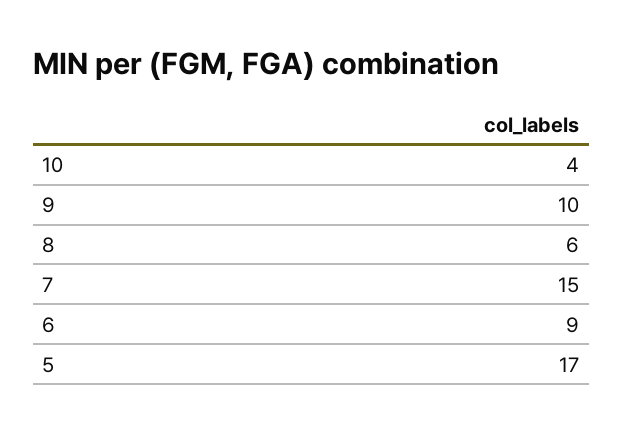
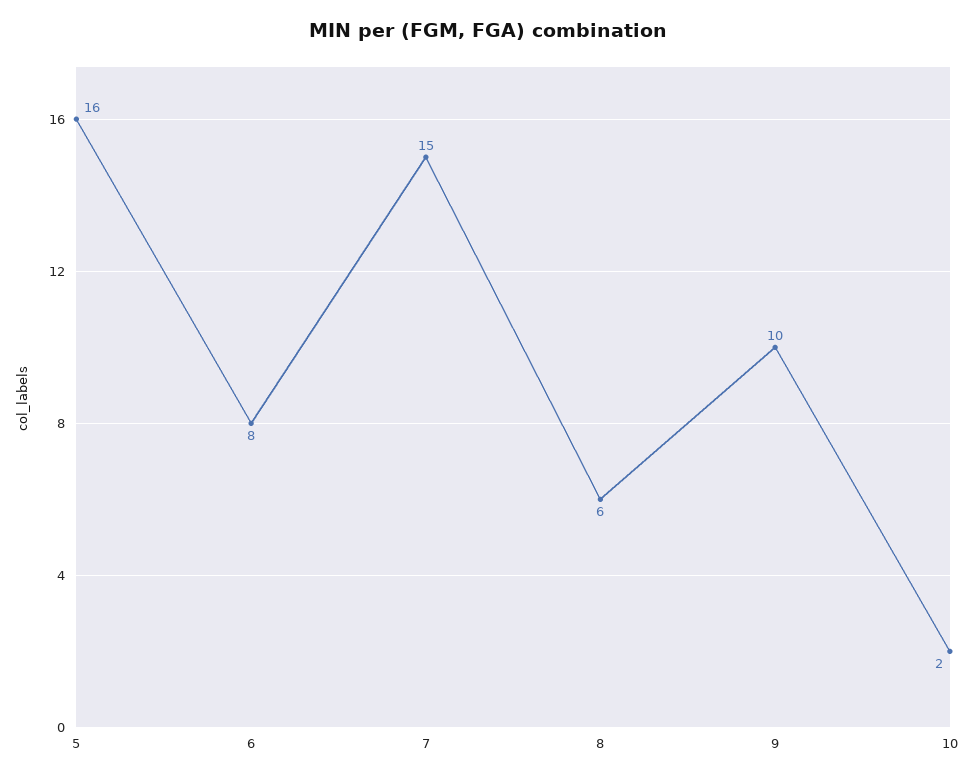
  {
-   "10": 4,
+   "10": 2,
    "9": 10,
    "8": 6,
    "7": 15,
-   "6": 9,
+   "6": 8,
-   "5": 17
+   "5": 16
  }

